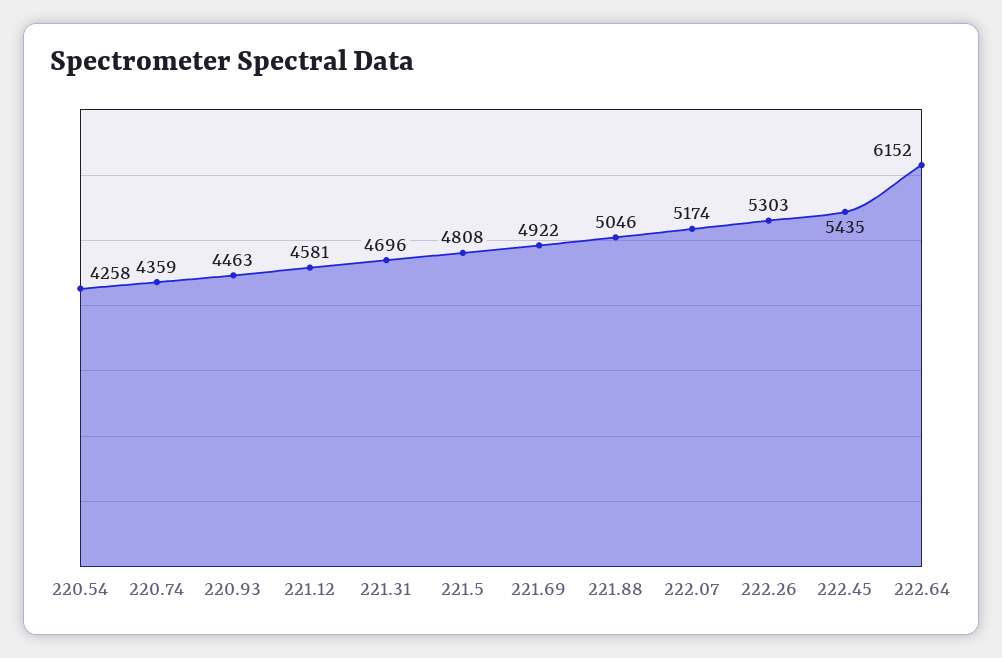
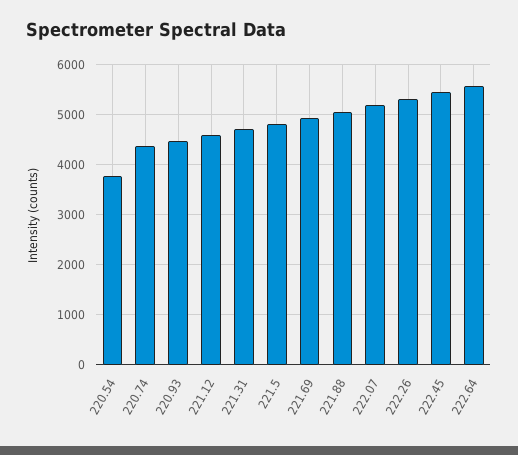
  {
-   "220.54": 4258,
+   "220.54": 3800,
    "220.74": 4359,
    "220.93": 4463,
    "221.12": 4581,
    "221.31": 4696,
    "221.5": 4808,
    "221.69": 4922,
    "221.88": 5046,
    "222.07": 5174,
    "222.26": 5303,
    "222.45": 5435,
-   "222.64": 6152
+   "222.64": 5600
  }

